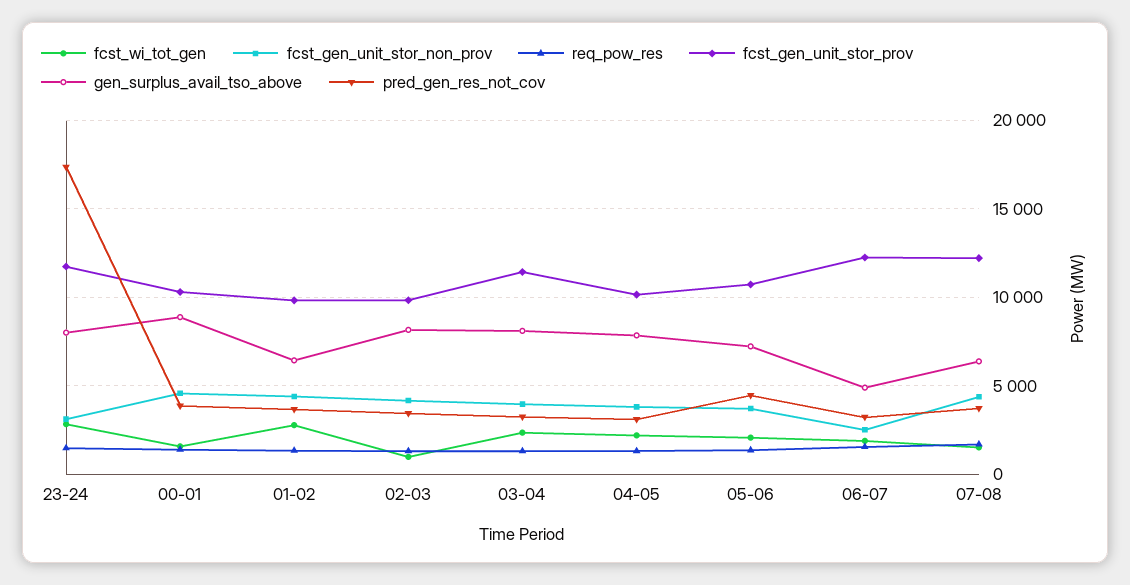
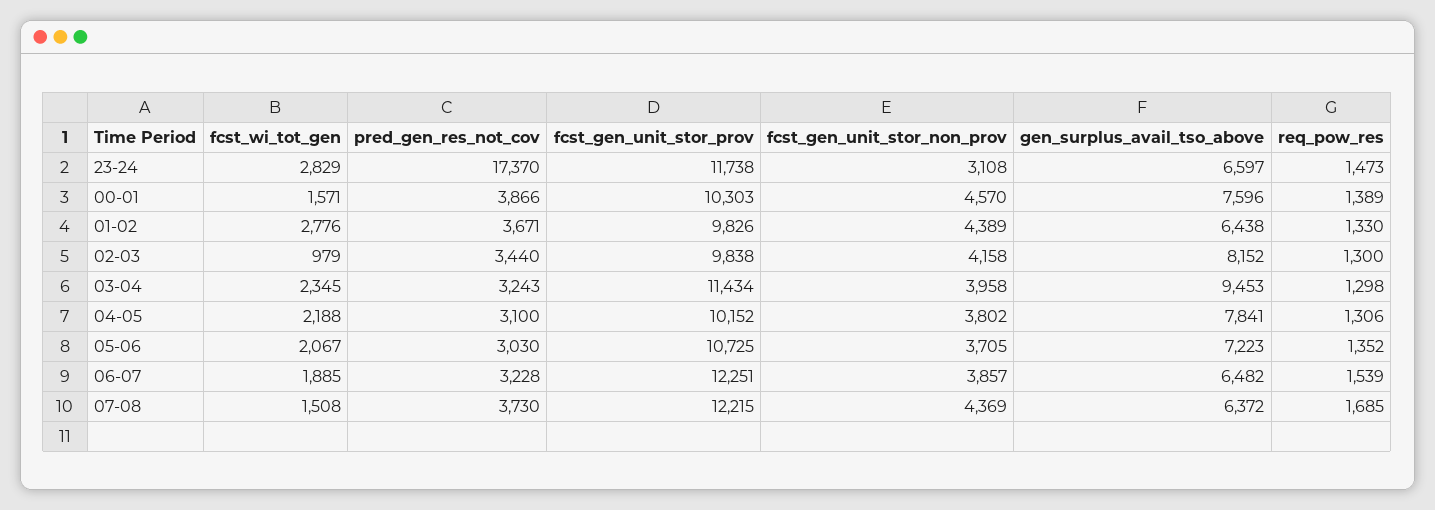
  {
    "fcst_wi_tot_gen": {
      "23-24": 2829,
      "00-01": 1571,
      "01-02": 2776,
      "02-03": 979,
      "03-04": 2345,
      "04-05": 2188,
      "05-06": 2067,
      "06-07": 1885,
      "07-08": 1508
    },
    "fcst_gen_unit_stor_non_prov": {
      "23-24": 3108,
      "00-01": 4570,
      "01-02": 4389,
      "02-03": 4158,
      "03-04": 3958,
      "04-05": 3802,
      "05-06": 3705,
-     "06-07": 2500,
+     "06-07": 3857,
      "07-08": 4369
    },
    "req_pow_res": {
      "23-24": 1473,
      "00-01": 1389,
      "01-02": 1330,
      "02-03": 1300,
      "03-04": 1298,
      "04-05": 1306,
      "05-06": 1352,
      "06-07": 1539,
      "07-08": 1685
    },
    "fcst_gen_unit_stor_prov": {
      "23-24": 11738,
      "00-01": 10303,
      "01-02": 9826,
      "02-03": 9838,
      "03-04": 11434,
      "04-05": 10152,
      "05-06": 10725,
      "06-07": 12251,
      "07-08": 12215
    },
    "gen_surplus_avail_tso_above": {
-     "23-24": 8000,
+     "23-24": 6597,
-     "00-01": 9000,
+     "00-01": 7596,
      "01-02": 6438,
      "02-03": 8152,
-     "03-04": 8000,
+     "03-04": 9453,
      "04-05": 7841,
      "05-06": 7223,
-     "06-07": 5000,
+     "06-07": 6482,
      "07-08": 6372
    },
    "pred_gen_res_not_cov": {
      "23-24": 17370,
      "00-01": 3866,
      "01-02": 3671,
      "02-03": 3440,
      "03-04": 3243,
      "04-05": 3100,
-     "05-06": 4500,
+     "05-06": 3030,
      "06-07": 3228,
      "07-08": 3730
    }
  }

